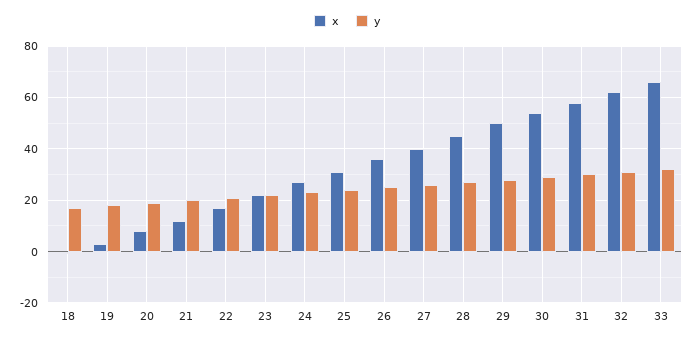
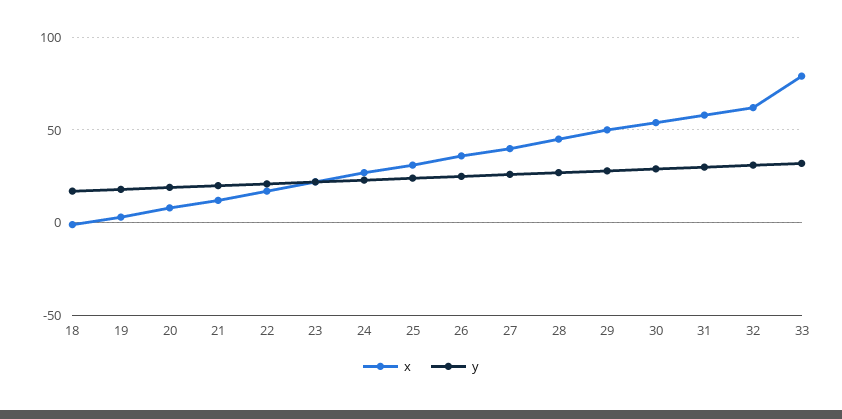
  {
    "x": {
      "18": 0,
      "19": 5,
      "20": 10,
      "21": 10,
      "22": 15,
      "23": 20,
      "24": 25,
      "25": 30,
      "26": 35,
      "27": 40,
      "28": 45,
      "29": 50,
      "30": 55,
      "31": 60,
      "32": 60,
-     "33": 65
+     "33": 80
    },
    "y": {
      "18": 15,
      "19": 20,
      "20": 20,
      "21": 20,
      "22": 20,
      "23": 20,
      "24": 25,
      "25": 25,
      "26": 25,
      "27": 25,
      "28": 25,
      "29": 30,
      "30": 30,
      "31": 30,
      "32": 30,
      "33": 30
    }
  }

